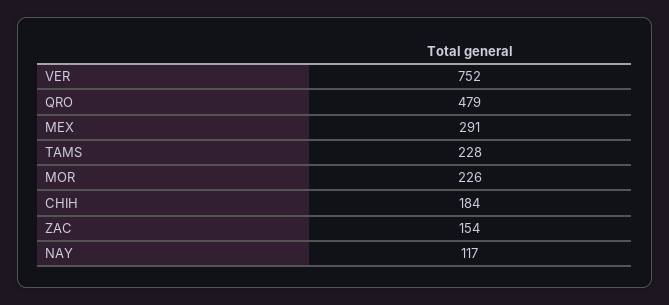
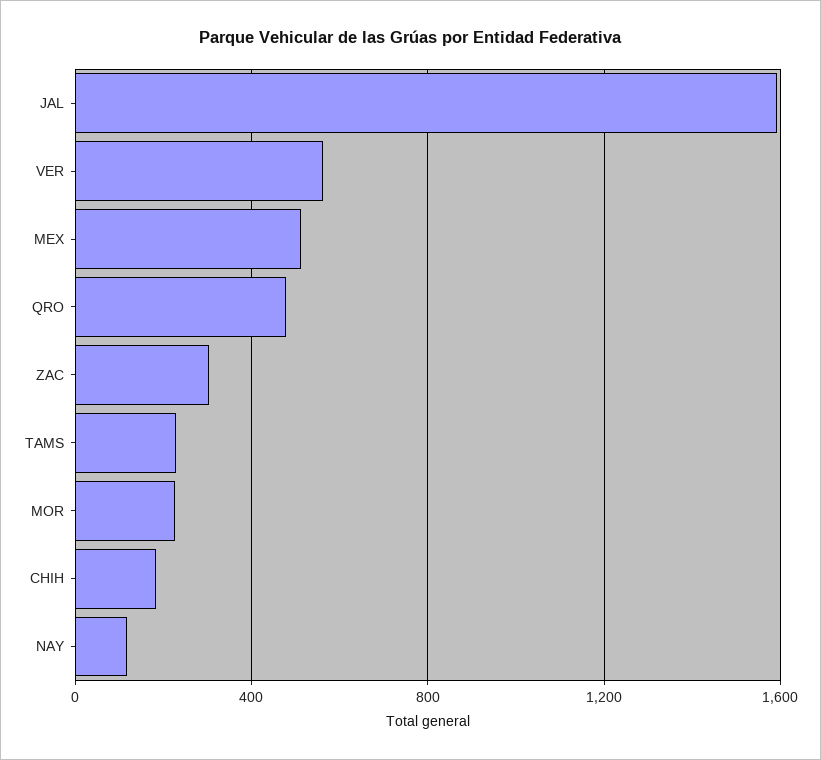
  {
-   "VER": 752,
+   "VER": 550,
    "QRO": 479,
-   "MEX": 291,
+   "MEX": 500,
    "TAMS": 228,
    "MOR": 226,
    "CHIH": 184,
-   "ZAC": 154,
+   "ZAC": 300,
-   "NAY": 117
+   "NAY": 117,
+   "JAL": 1600
  }

